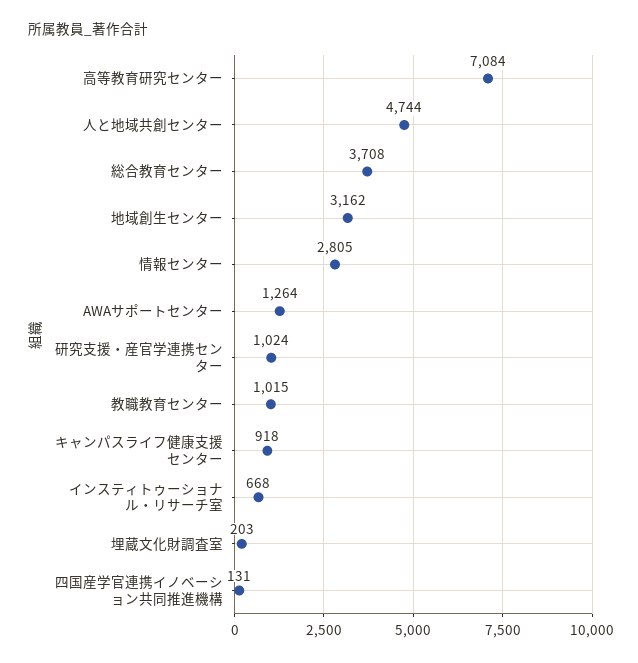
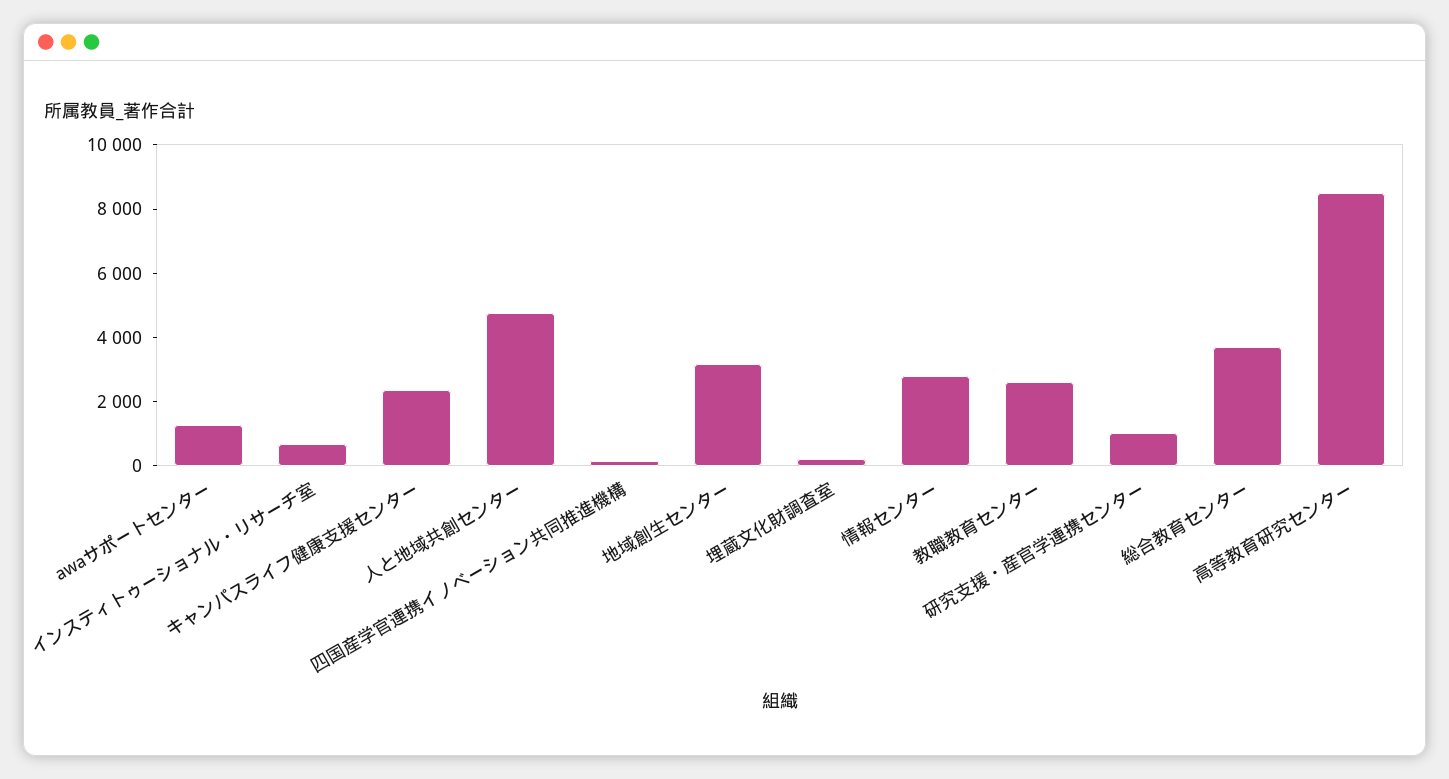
  {
-   "高等教育研究センター": 7084,
+   "高等教育研究センター": 8500,
    "人と地域共創センター": 4744,
    "総合教育センター": 3708,
    "地域創生センター": 3162,
    "情報センター": 2805,
    "AWAサポートセンター": 1264,
    "研究支援・産官学連携センター": 1024,
-   "教職教育センター": 1015,
+   "教職教育センター": 2500,
-   "キャンパスライフ健康支援センター": 918,
+   "キャンパスライフ健康支援センター": 2500,
    "インスティトゥーショナル・リサーチ室": 668,
    "埋蔵文化財調査室": 203,
    "四国産学官連携イノベーション共同推進機構": 131
  }

